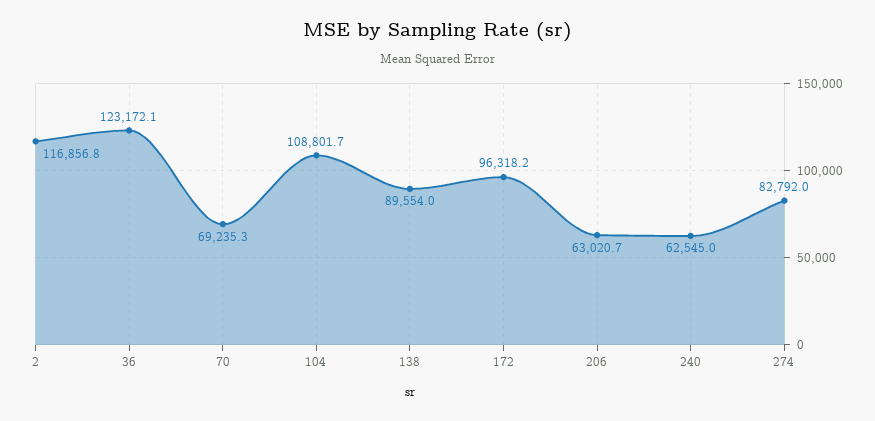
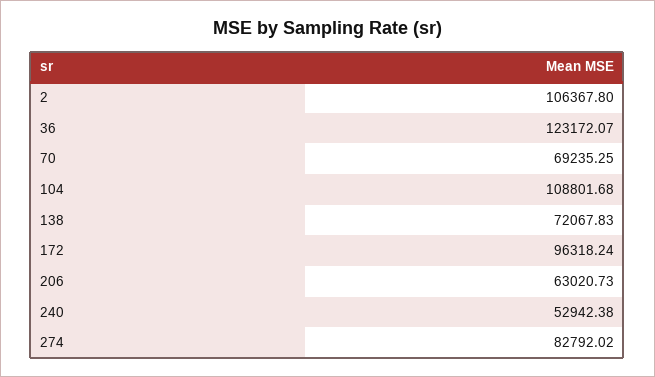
  {
-   "2": 116856.8,
+   "2": 106367.8,
    "36": 123172.07,
    "70": 69235.25,
    "104": 108801.68,
-   "138": 89554,
+   "138": 72067.83,
    "172": 96318.24,
    "206": 63020.73,
-   "240": 62545,
+   "240": 52942.38,
    "274": 82792.02
  }

